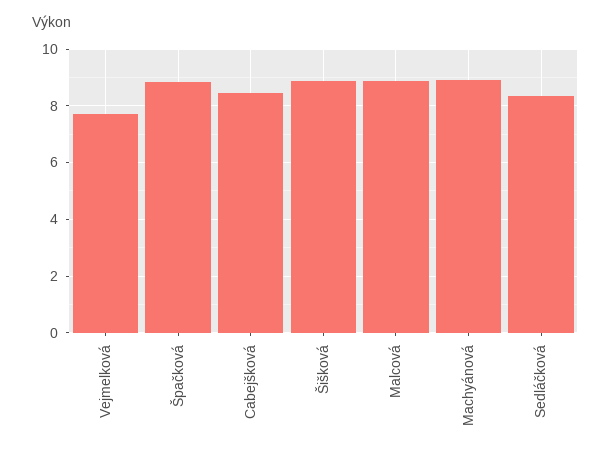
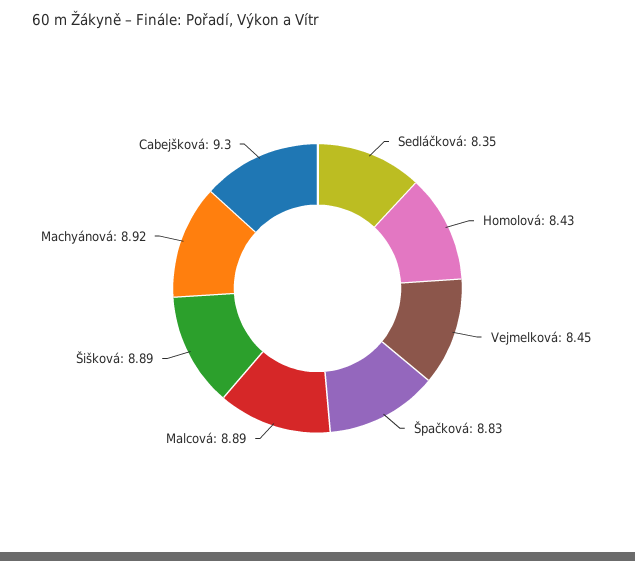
  {
-   "Vejmelková": 7.75,
+   "Vejmelková": 8.45,
    "Špačková": 8.83,
-   "Cabejšková": 8.5,
+   "Cabejšková": 9.3,
    "Šišková": 8.89,
    "Malcová": 8.89,
    "Machyánová": 8.92,
-   "Sedláčková": 8.35
+   "Sedláčková": 8.35,
+   "Homolová": 8.43
  }

